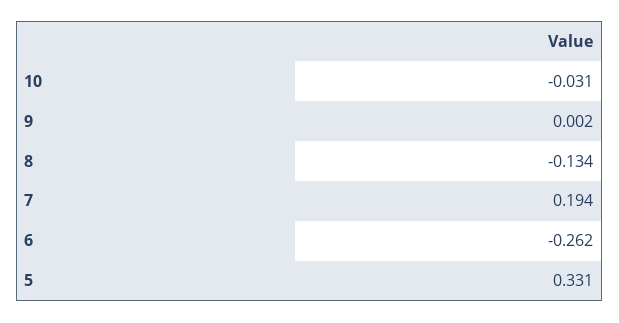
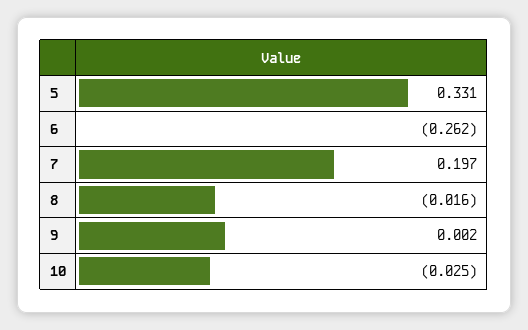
  {
-   "10": -0.031,
+   "10": -0.025,
    "9": 0.002,
-   "8": -0.134,
+   "8": -0.016,
-   "7": 0.194,
+   "7": 0.197,
    "6": -0.262,
    "5": 0.331
  }

